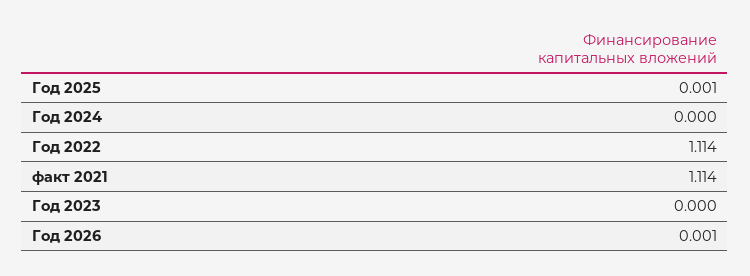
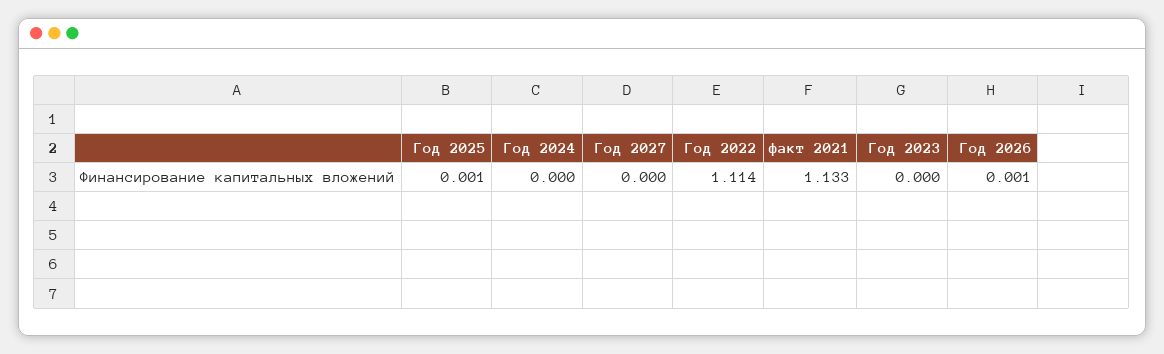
  {
    "Год 2025": 0.001,
    "Год 2024": 0,
    "Год 2022": 1.114,
-   "факт 2021": 1.114,
+   "факт 2021": 1.133,
    "Год 2023": 0,
-   "Год 2026": 0.001
+   "Год 2026": 0.001,
+   "Год 2027": 0
  }

